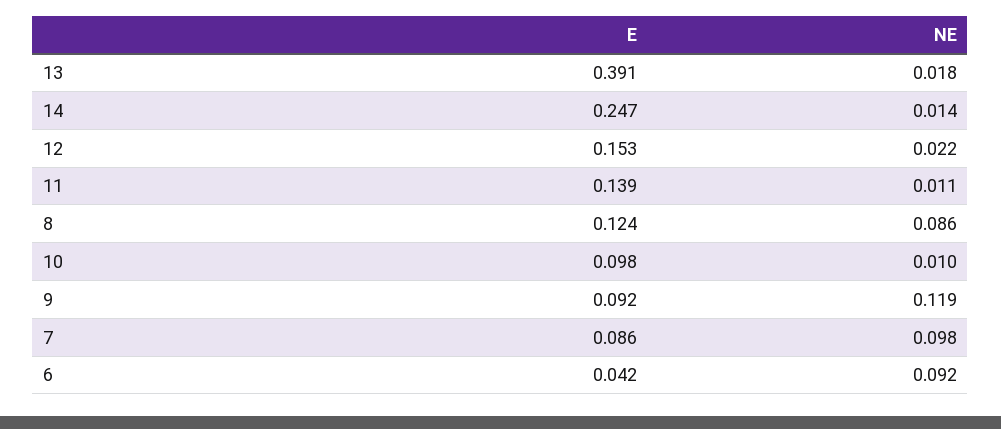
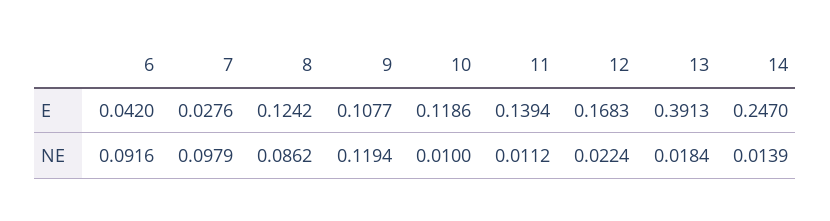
  {
    "E": {
      "13": 0.3913,
      "14": 0.247,
-     "12": 0.153,
+     "12": 0.1683,
      "11": 0.1394,
      "8": 0.1242,
-     "10": 0.098,
+     "10": 0.1186,
-     "9": 0.092,
+     "9": 0.1077,
-     "7": 0.086,
+     "7": 0.0276,
      "6": 0.042
    },
    "NE": {
      "13": 0.0184,
      "14": 0.0139,
      "12": 0.0224,
      "11": 0.0112,
      "8": 0.0862,
      "10": 0.01,
      "9": 0.1194,
      "7": 0.0979,
      "6": 0.0916
    }
  }

